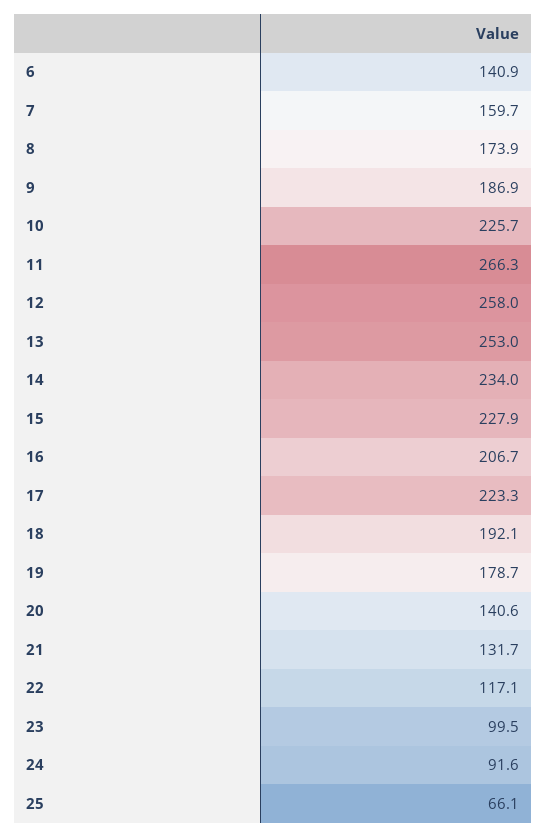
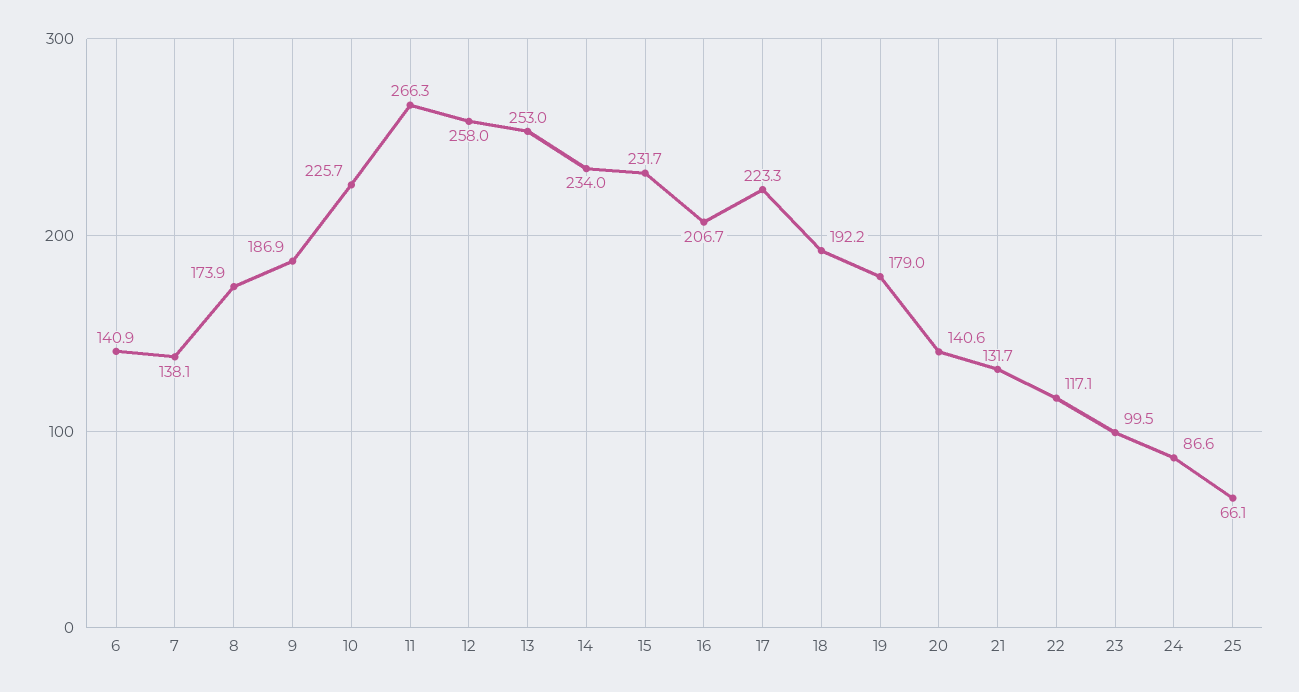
  {
    "6": 140.9,
-   "7": 159.7,
+   "7": 138.1,
    "8": 173.9,
    "9": 186.9,
    "10": 225.7,
    "11": 266.3,
    "12": 258,
    "13": 253,
    "14": 234,
-   "15": 227.9,
+   "15": 231.7,
    "16": 206.7,
    "17": 223.3,
-   "18": 192.1,
+   "18": 192.2,
-   "19": 178.7,
+   "19": 179,
    "20": 140.6,
    "21": 131.7,
    "22": 117.1,
    "23": 99.5,
-   "24": 91.6,
+   "24": 86.6,
    "25": 66.1
  }

